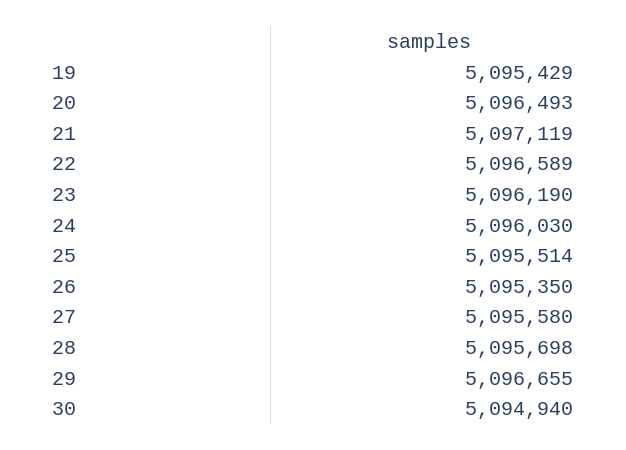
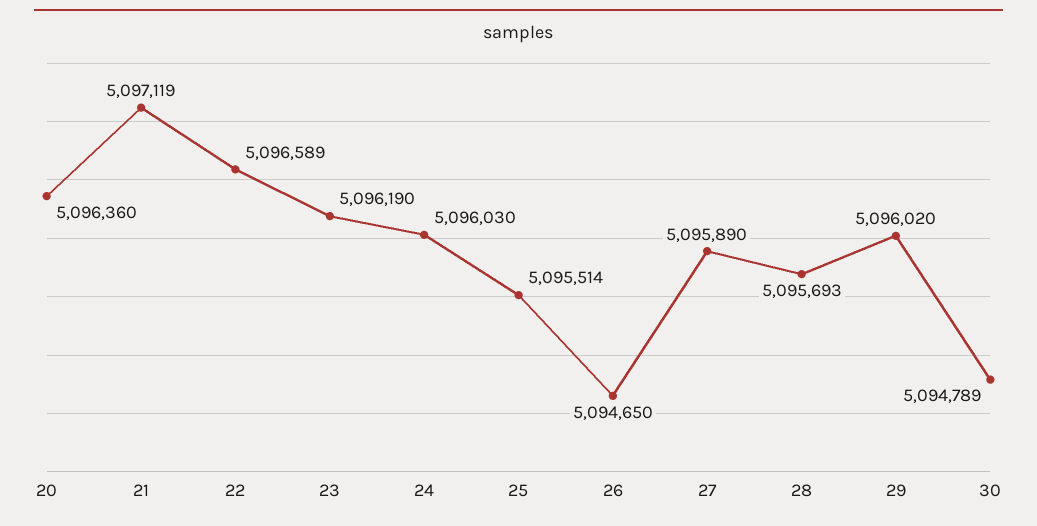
  {
-   "19": 5095429,
-   "20": 5096493,
+   "20": 5096360,
    "21": 5097119,
    "22": 5096589,
    "23": 5096190,
    "24": 5096030,
    "25": 5095514,
-   "26": 5095350,
+   "26": 5094650,
-   "27": 5095580,
+   "27": 5095890,
-   "28": 5095698,
+   "28": 5095693,
-   "29": 5096655,
+   "29": 5096020,
-   "30": 5094940
+   "30": 5094789
  }

